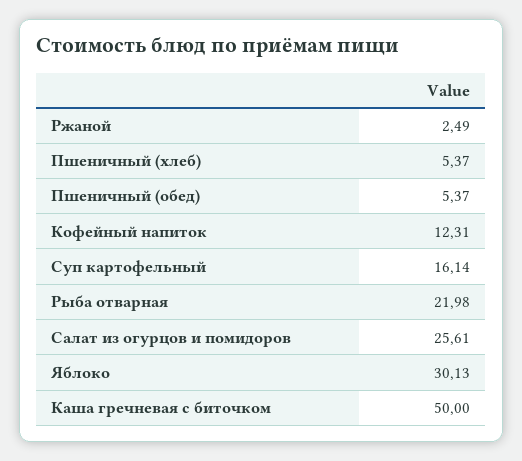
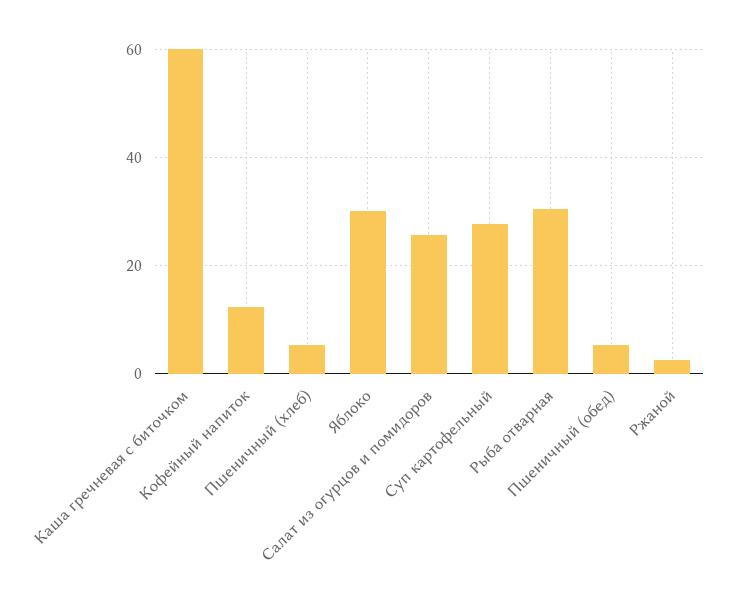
  {
    "Ржаной": 2.49,
    "Пшеничный (хлеб)": 5.37,
    "Пшеничный (обед)": 5.37,
    "Кофейный напиток": 12.31,
-   "Суп картофельный": 16.14,
+   "Суп картофельный": 28,
-   "Рыба отварная": 21.98,
+   "Рыба отварная": 30,
    "Салат из огурцов и помидоров": 25.61,
    "Яблоко": 30.13,
-   "Каша гречневая с биточком": 50
+   "Каша гречневая с биточком": 60
  }

